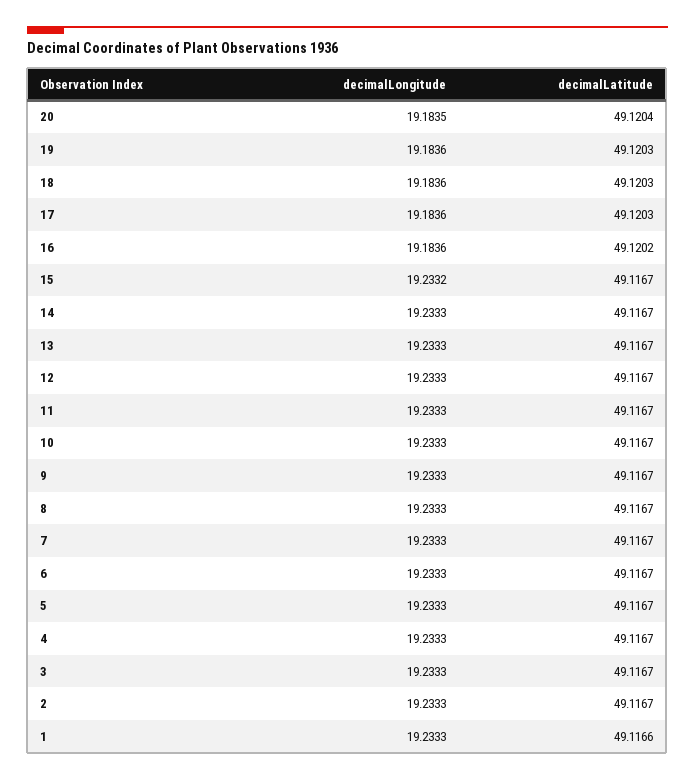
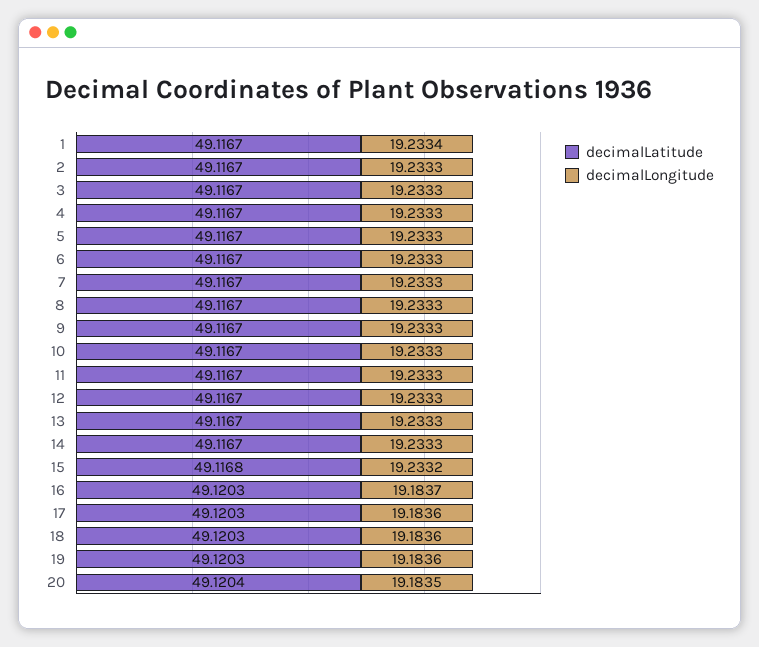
  {
    "decimalLongitude": {
      "20": 19.1835,
      "19": 19.1836,
      "18": 19.1836,
      "17": 19.1836,
-     "16": 19.1836,
+     "16": 19.1837,
      "15": 19.2332,
      "14": 19.2333,
      "13": 19.2333,
      "12": 19.2333,
      "11": 19.2333,
      "10": 19.2333,
      "9": 19.2333,
      "8": 19.2333,
      "7": 19.2333,
      "6": 19.2333,
      "5": 19.2333,
      "4": 19.2333,
      "3": 19.2333,
      "2": 19.2333,
-     "1": 19.2333
+     "1": 19.2334
    },
    "decimalLatitude": {
      "20": 49.1204,
      "19": 49.1203,
      "18": 49.1203,
      "17": 49.1203,
-     "16": 49.1202,
+     "16": 49.1203,
-     "15": 49.1167,
+     "15": 49.1168,
      "14": 49.1167,
      "13": 49.1167,
      "12": 49.1167,
      "11": 49.1167,
      "10": 49.1167,
      "9": 49.1167,
      "8": 49.1167,
      "7": 49.1167,
      "6": 49.1167,
      "5": 49.1167,
      "4": 49.1167,
      "3": 49.1167,
      "2": 49.1167,
-     "1": 49.1166
+     "1": 49.1167
    }
  }

